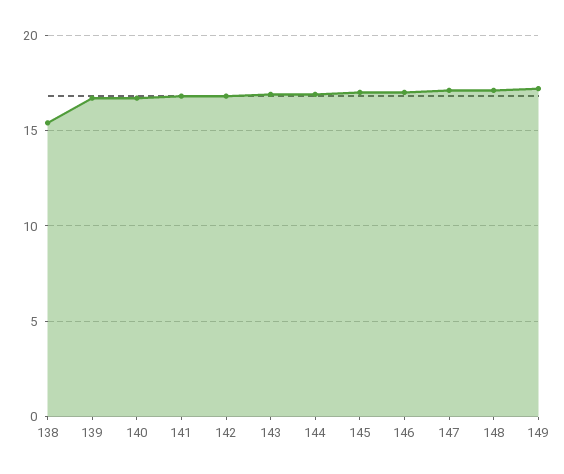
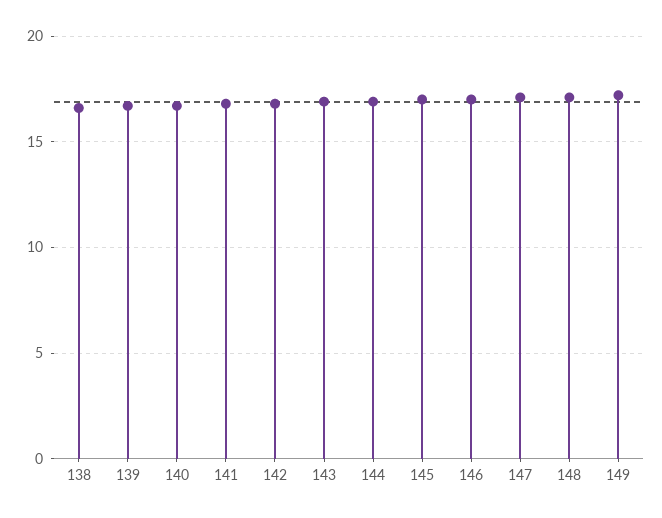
  {
-   "138": 15.5,
+   "138": 16.5,
    "139": 16.5,
    "140": 16.5,
    "141": 17,
    "142": 17,
    "143": 17,
    "144": 17,
    "145": 17,
    "146": 17,
    "147": 17,
    "148": 17,
    "149": 17
  }

